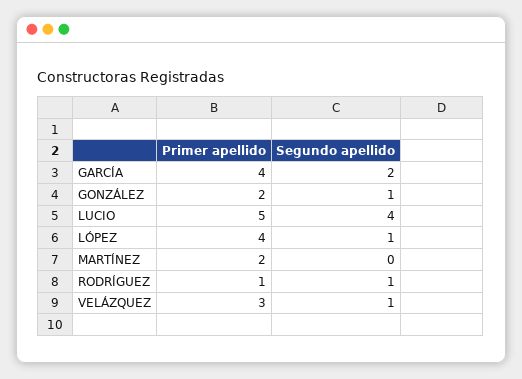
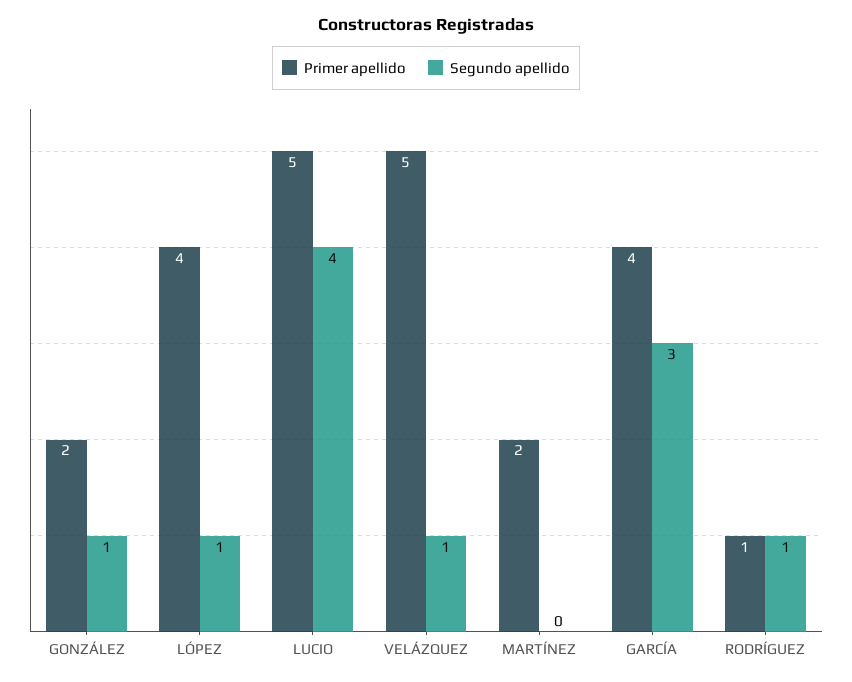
  {
    "Primer apellido": {
      "GARCÍA": 4,
      "GONZÁLEZ": 2,
      "LUCIO": 5,
      "LÓPEZ": 4,
      "MARTÍNEZ": 2,
      "RODRÍGUEZ": 1,
-     "VELÁZQUEZ": 3
+     "VELÁZQUEZ": 5
    },
    "Segundo apellido": {
-     "GARCÍA": 2,
+     "GARCÍA": 3,
      "GONZÁLEZ": 1,
      "LUCIO": 4,
      "LÓPEZ": 1,
      "MARTÍNEZ": 0,
      "RODRÍGUEZ": 1,
      "VELÁZQUEZ": 1
    }
  }

